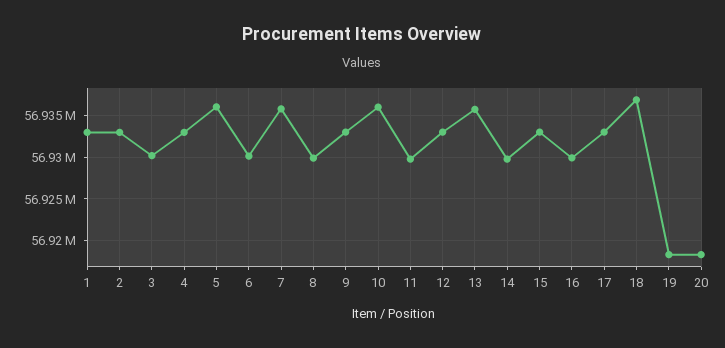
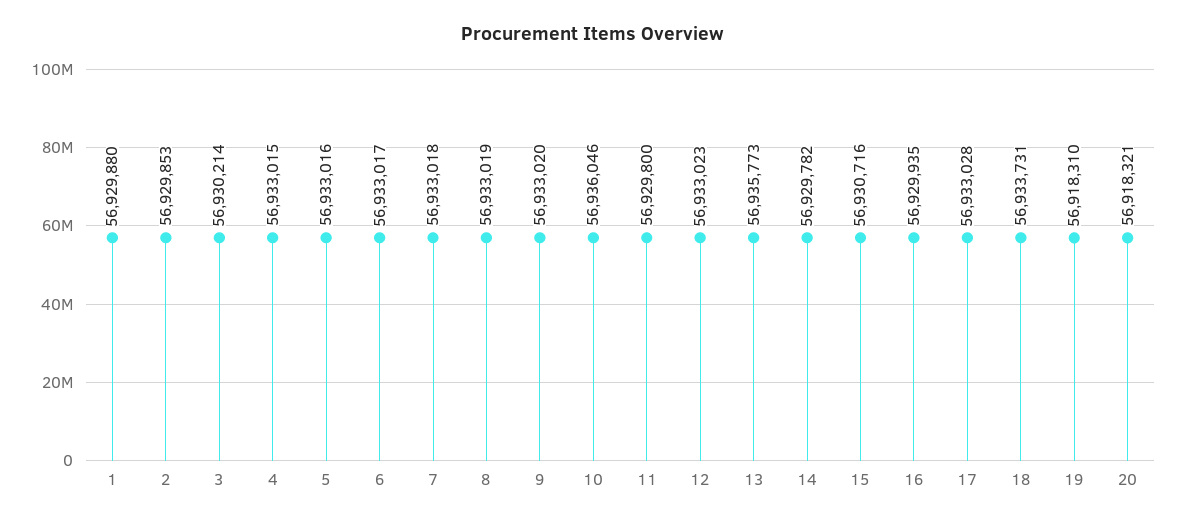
  {
-   "1": 56933000,
+   "1": 56929880,
-   "2": 56933000,
+   "2": 56929853,
    "3": 56930214,
    "4": 56933015,
-   "5": 56936000,
+   "5": 56933016,
-   "6": 56930000,
+   "6": 56933017,
-   "7": 56936000,
+   "7": 56933018,
-   "8": 56930000,
+   "8": 56933019,
    "9": 56933020,
    "10": 56936046,
    "11": 56929800,
    "12": 56933023,
    "13": 56935773,
    "14": 56929782,
-   "15": 56933000,
+   "15": 56930716,
    "16": 56929935,
    "17": 56933028,
-   "18": 56937000,
+   "18": 56933731,
    "19": 56918310,
    "20": 56918321
  }

